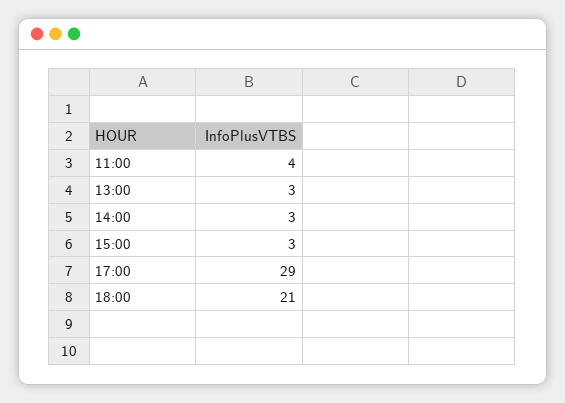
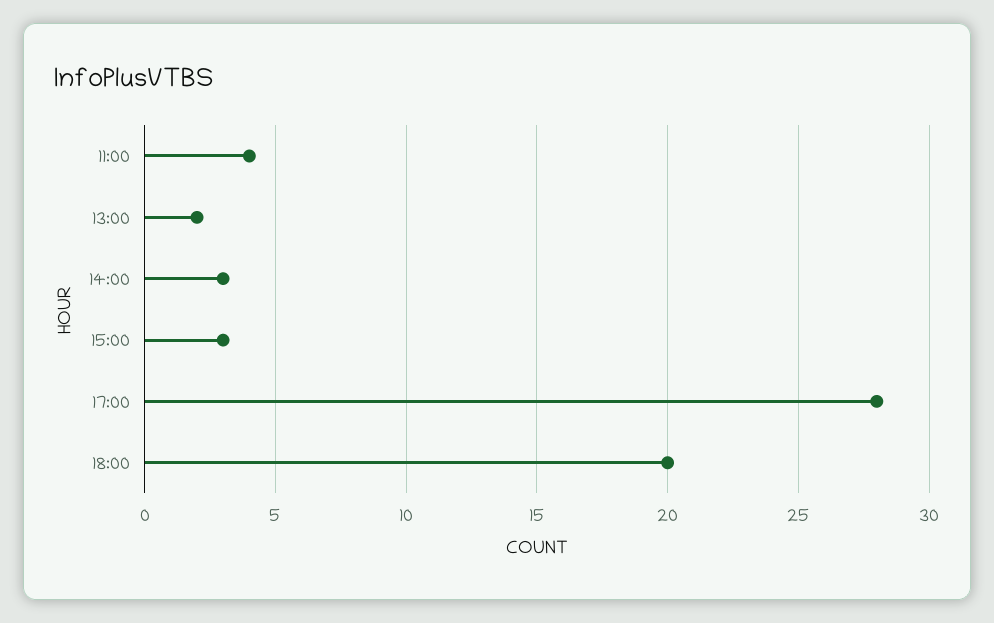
  {
    "11:00": 4,
-   "13:00": 3,
+   "13:00": 2,
    "14:00": 3,
    "15:00": 3,
-   "17:00": 29,
+   "17:00": 28,
-   "18:00": 21
+   "18:00": 20
  }

